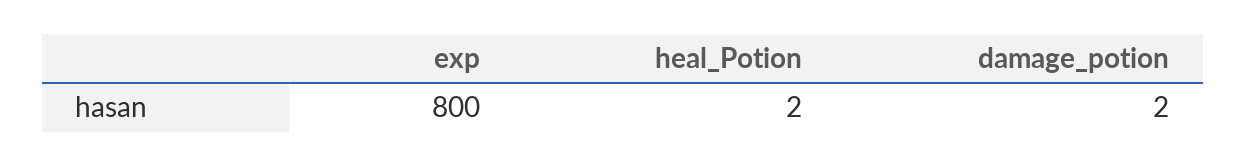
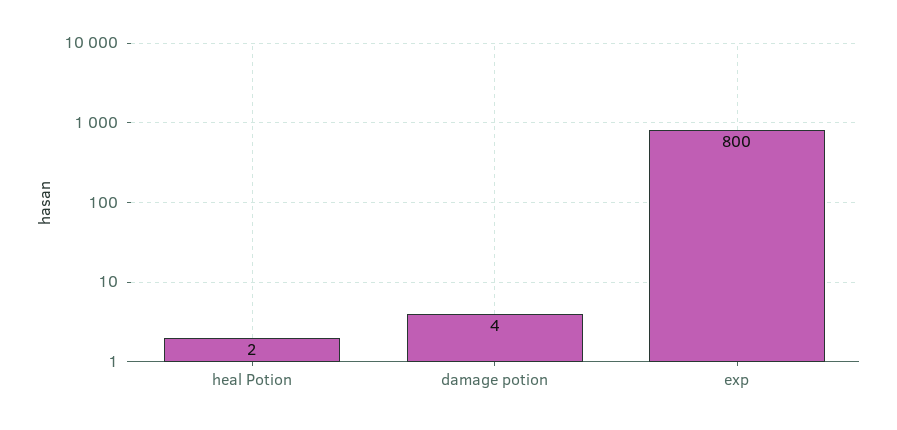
  {
    "exp": 800,
    "heal_Potion": 2,
-   "damage_potion": 2
+   "damage_potion": 4
  }

